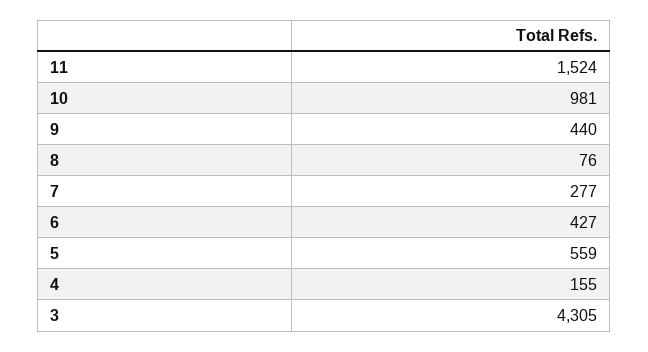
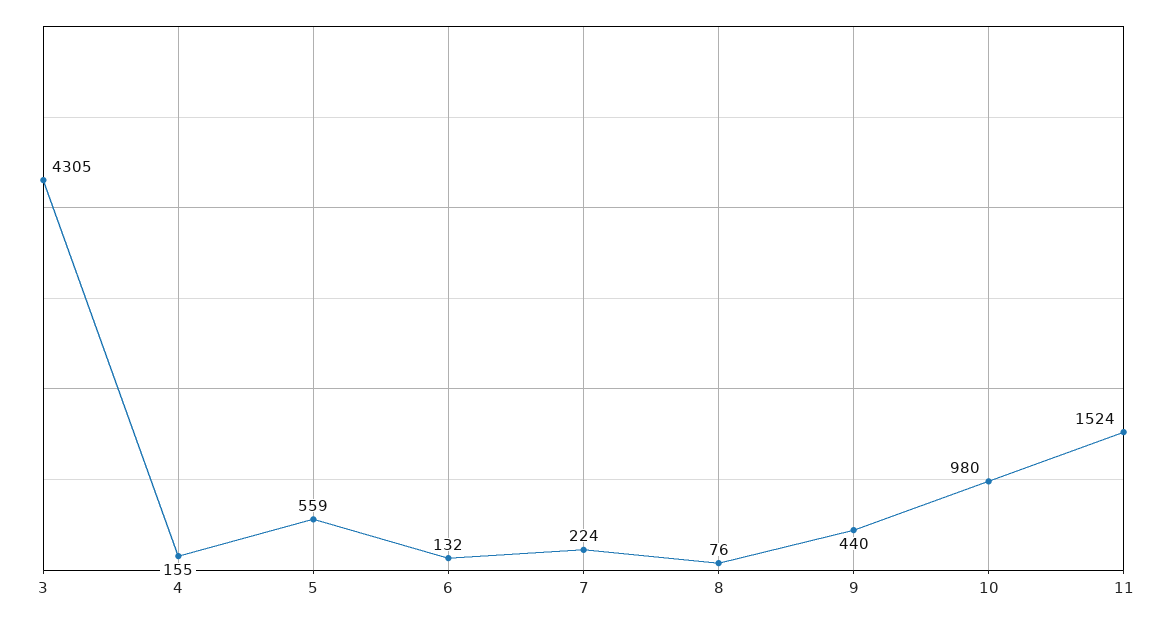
  {
    "11": 1524,
-   "10": 981,
+   "10": 980,
    "9": 440,
    "8": 76,
-   "7": 277,
+   "7": 224,
-   "6": 427,
+   "6": 132,
    "5": 559,
    "4": 155,
    "3": 4305
  }

